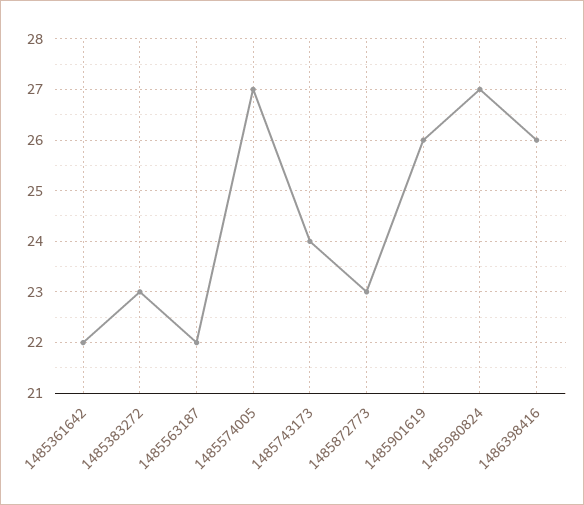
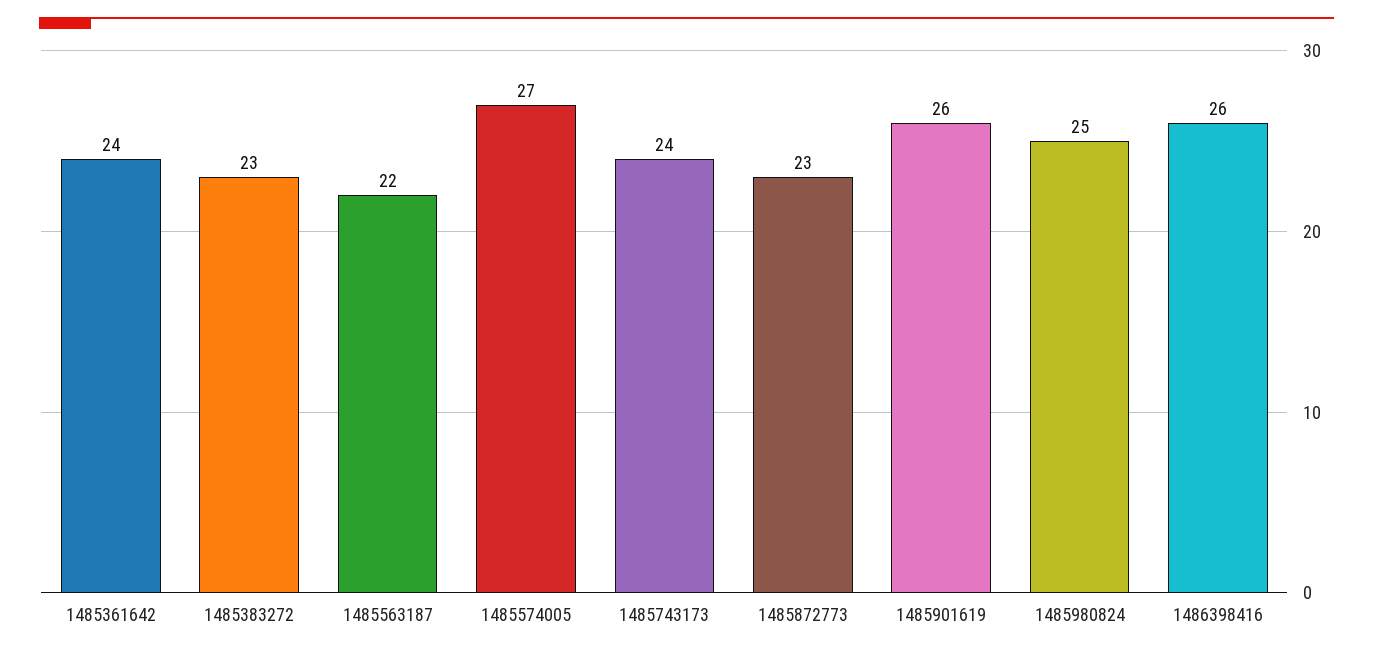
  {
-   "1485361642": 22,
+   "1485361642": 24,
    "1485383272": 23,
    "1485563187": 22,
    "1485574005": 27,
    "1485743173": 24,
    "1485872773": 23,
    "1485901619": 26,
-   "1485980824": 27,
+   "1485980824": 25,
    "1486398416": 26
  }

